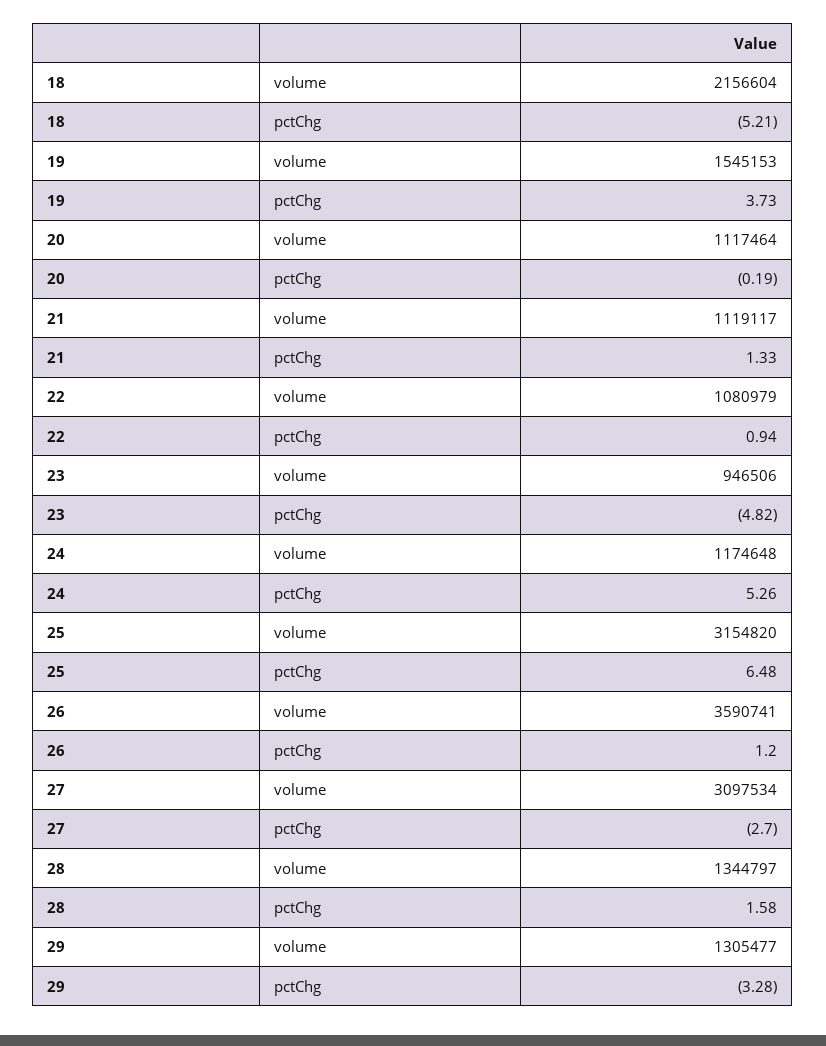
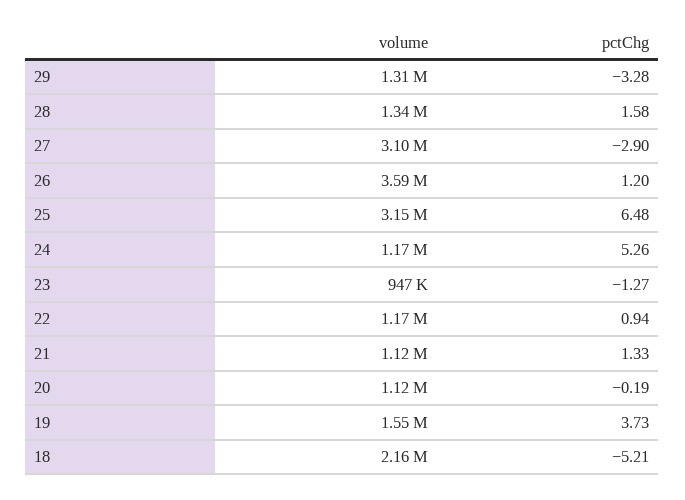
  {
    "18": {
      "volume": 2156604,
      "pctChg": -5.21
    },
    "19": {
      "volume": 1545153,
      "pctChg": 3.73
    },
    "20": {
      "volume": 1117464,
      "pctChg": -0.19
    },
    "21": {
      "volume": 1119117,
      "pctChg": 1.33
    },
    "22": {
-     "volume": 1080979,
+     "volume": 1170000,
      "pctChg": 0.94
    },
    "23": {
      "volume": 946506,
-     "pctChg": -4.82
+     "pctChg": -1.27
    },
    "24": {
      "volume": 1174648,
      "pctChg": 5.26
    },
    "25": {
      "volume": 3154820,
      "pctChg": 6.48
    },
    "26": {
      "volume": 3590741,
      "pctChg": 1.2
    },
    "27": {
      "volume": 3097534,
-     "pctChg": -2.7
+     "pctChg": -2.9
    },
    "28": {
      "volume": 1344797,
      "pctChg": 1.58
    },
    "29": {
      "volume": 1305477,
      "pctChg": -3.28
    }
  }

